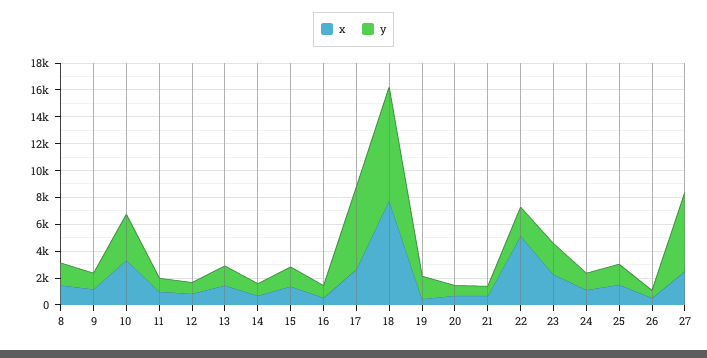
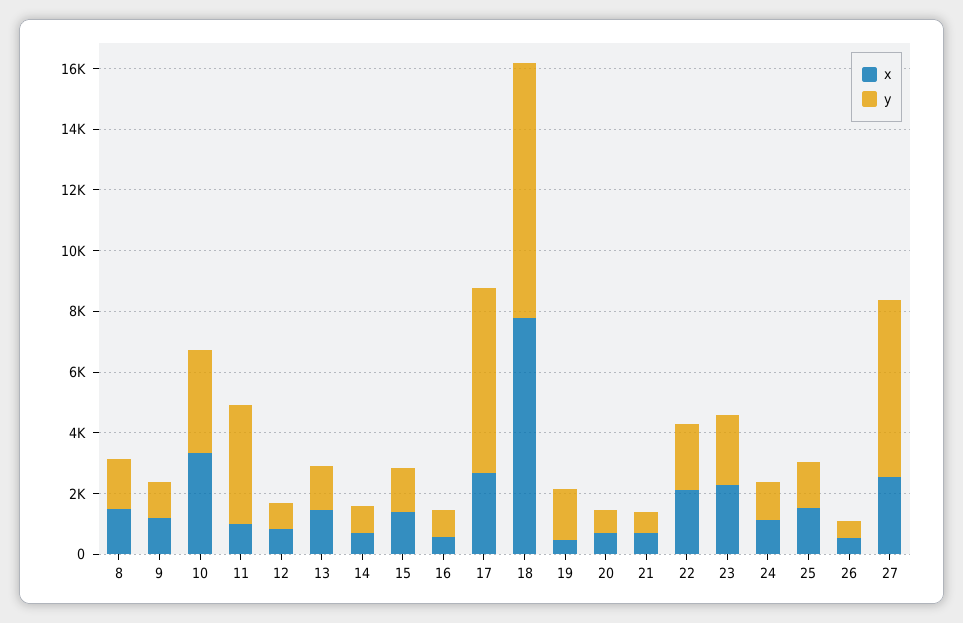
  {
    "x": {
      "8": 1500,
      "9": 1000,
      "10": 3500,
      "11": 1000,
      "12": 1000,
      "13": 1500,
      "14": 500,
      "15": 1500,
      "16": 500,
      "17": 2500,
      "18": 8000,
      "19": 500,
      "20": 500,
      "21": 500,
-     "22": 5000,
+     "22": 2000,
      "23": 2500,
      "24": 1000,
      "25": 1500,
      "26": 500,
      "27": 2500
    },
    "y": {
      "8": 1500,
      "9": 1000,
      "10": 3500,
-     "11": 1000,
+     "11": 4000,
      "12": 1000,
      "13": 1500,
      "14": 1000,
      "15": 1500,
      "16": 1000,
      "17": 6000,
      "18": 8500,
      "19": 1500,
      "20": 1000,
      "21": 500,
      "22": 2000,
      "23": 2500,
      "24": 1000,
      "25": 1500,
      "26": 500,
      "27": 6000
    }
  }

